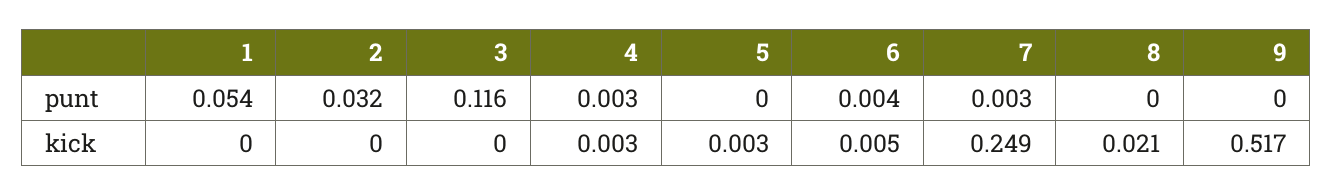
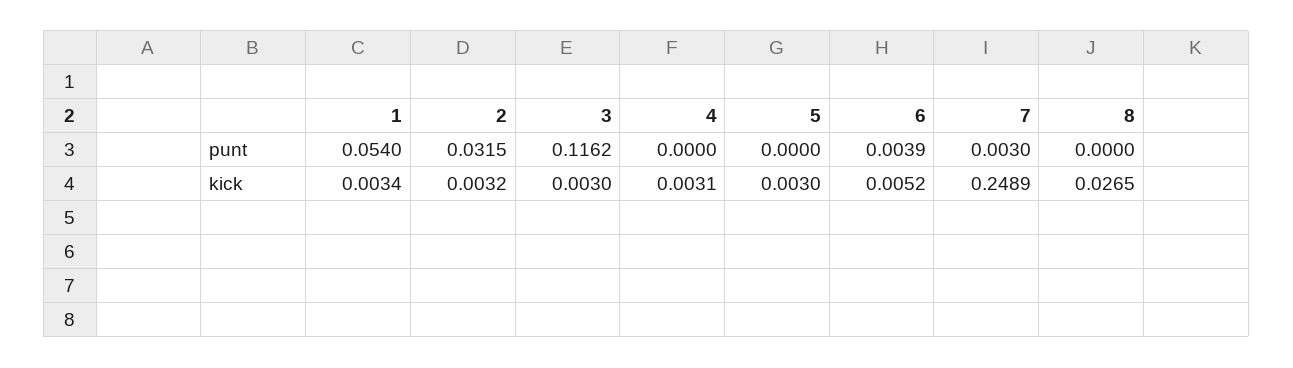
  {
    "1": {
      "punt": 0.054,
-     "kick": 0
+     "kick": 0.0034
    },
    "2": {
      "punt": 0.0315,
-     "kick": 0
+     "kick": 0.0032
    },
    "3": {
      "punt": 0.1162,
-     "kick": 0
+     "kick": 0.003
    },
    "4": {
-     "punt": 0.003,
+     "punt": 0,
      "kick": 0.0031
    },
    "5": {
      "punt": 0,
      "kick": 0.003
    },
    "6": {
      "punt": 0.0039,
      "kick": 0.0052
    },
    "7": {
      "punt": 0.003,
      "kick": 0.2489
    },
    "8": {
      "punt": 0,
-     "kick": 0.021
+     "kick": 0.0265
-   },
+   }
-   "9": {
-     "punt": 0,
-     "kick": 0.517
-   }
  }

